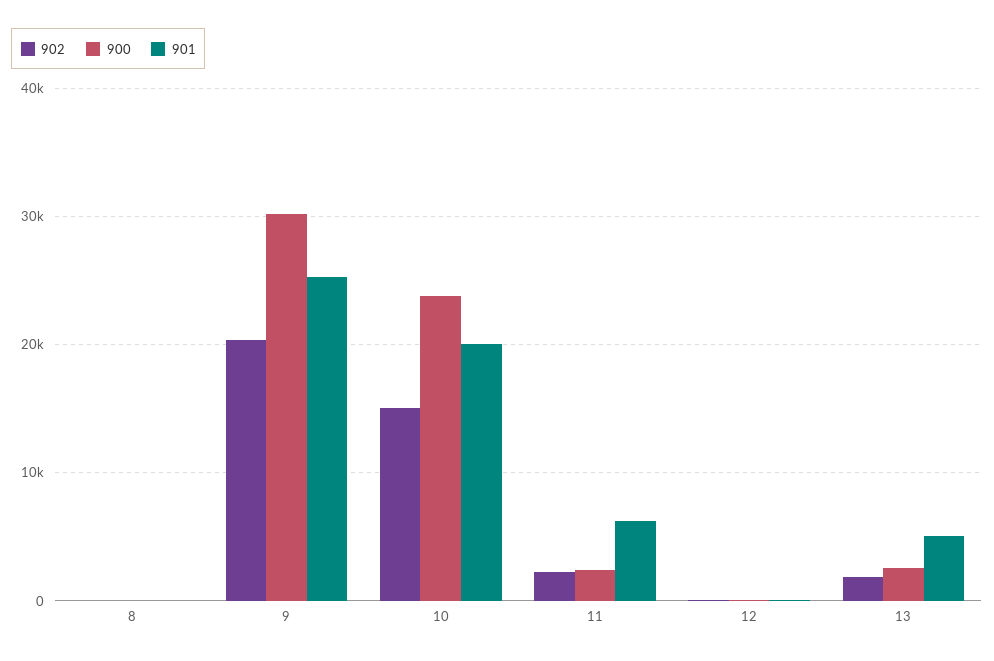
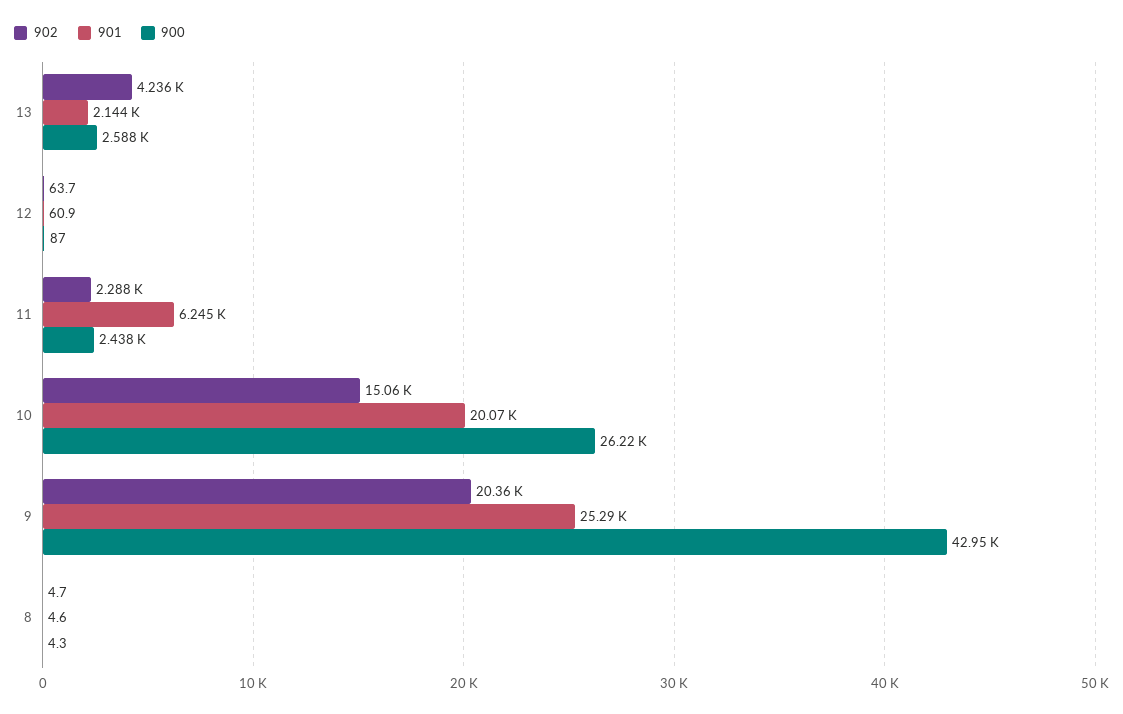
  {
    "902": {
      "8": 4.7,
      "9": 20360,
      "10": 15060,
      "11": 2288,
      "12": 63.7,
-     "13": 2000
+     "13": 4236
    },
    "900": {
      "8": 4.3,
-     "9": 30000,
+     "9": 42950,
-     "10": 24000,
+     "10": 26220,
      "11": 2438,
      "12": 87,
      "13": 2588
    },
    "901": {
      "8": 4.6,
      "9": 25290,
      "10": 20070,
      "11": 6245,
      "12": 60.9,
-     "13": 5000
+     "13": 2144
    }
  }

